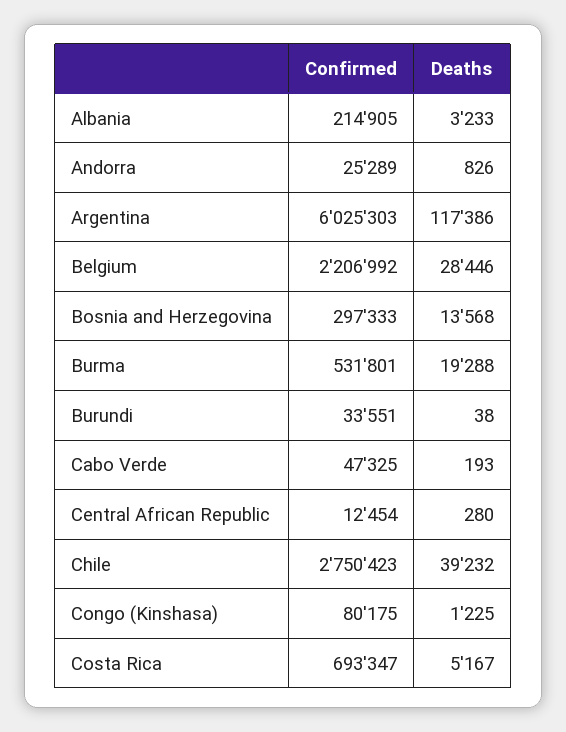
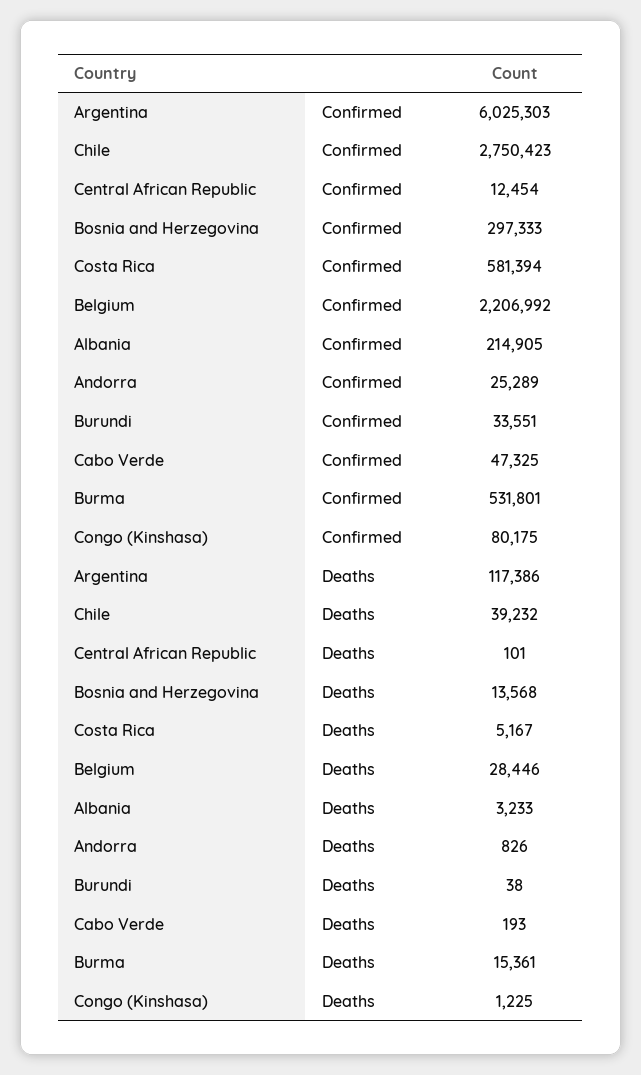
  {
    "Confirmed": {
      "Albania": 214905,
      "Andorra": 25289,
      "Argentina": 6025303,
      "Belgium": 2206992,
      "Bosnia and Herzegovina": 297333,
      "Burma": 531801,
      "Burundi": 33551,
      "Cabo Verde": 47325,
      "Central African Republic": 12454,
      "Chile": 2750423,
      "Congo (Kinshasa)": 80175,
-     "Costa Rica": 693347
+     "Costa Rica": 581394
    },
    "Deaths": {
      "Albania": 3233,
      "Andorra": 826,
      "Argentina": 117386,
      "Belgium": 28446,
      "Bosnia and Herzegovina": 13568,
-     "Burma": 19288,
+     "Burma": 15361,
      "Burundi": 38,
      "Cabo Verde": 193,
-     "Central African Republic": 280,
+     "Central African Republic": 101,
      "Chile": 39232,
      "Congo (Kinshasa)": 1225,
      "Costa Rica": 5167
    }
  }

